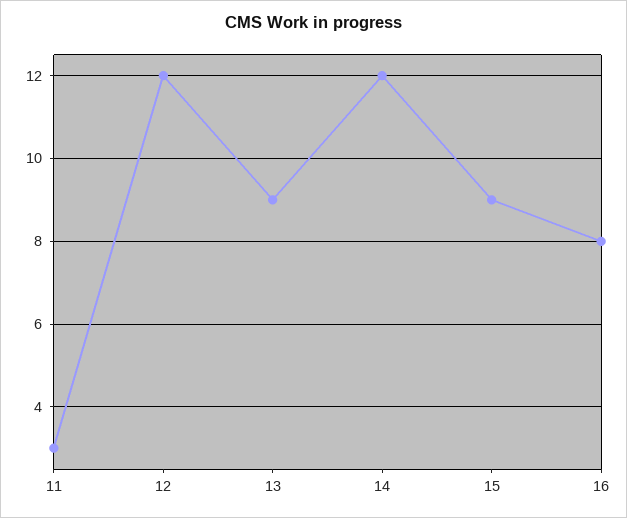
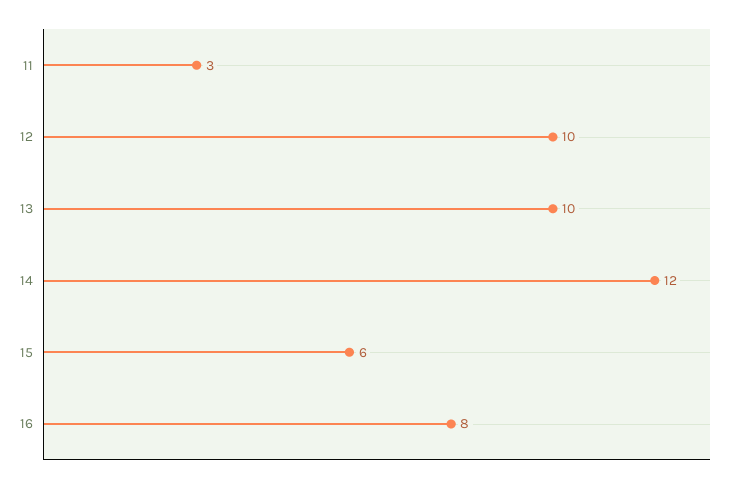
  {
    "11": 3,
-   "12": 12,
+   "12": 10,
-   "13": 9,
+   "13": 10,
    "14": 12,
-   "15": 9,
+   "15": 6,
    "16": 8
  }

